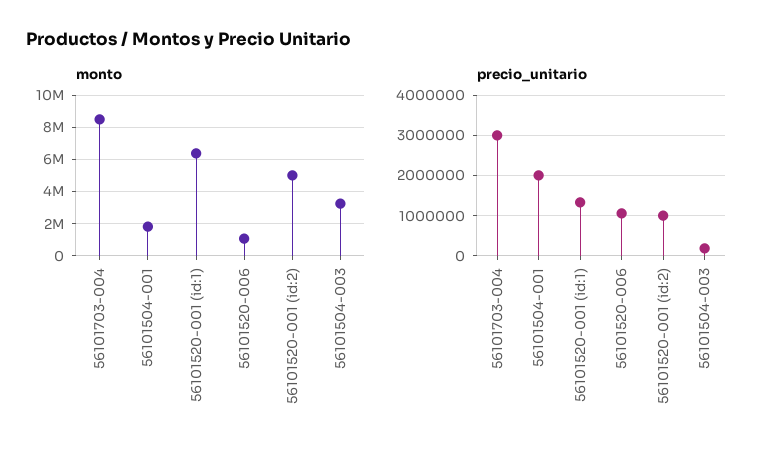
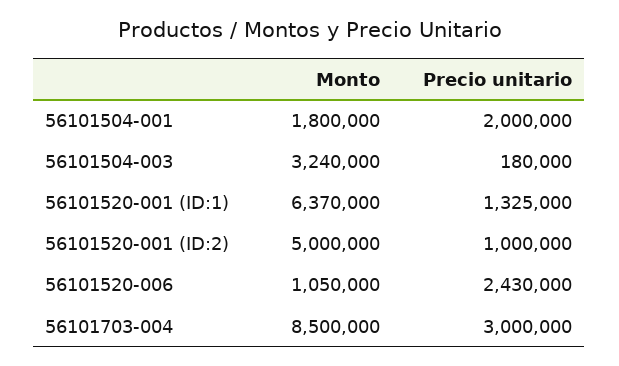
  {
    "monto": {
      "56101703-004": 8500000,
      "56101504-001": 1800000,
      "56101520-001 (id:1)": 6370000,
      "56101520-006": 1050000,
      "56101520-001 (id:2)": 5000000,
      "56101504-003": 3240000
    },
    "precio_unitario": {
      "56101703-004": 3000000,
      "56101504-001": 2000000,
      "56101520-001 (id:1)": 1325000,
-     "56101520-006": 1000000,
+     "56101520-006": 2430000,
      "56101520-001 (id:2)": 1000000,
      "56101504-003": 180000
    }
  }

